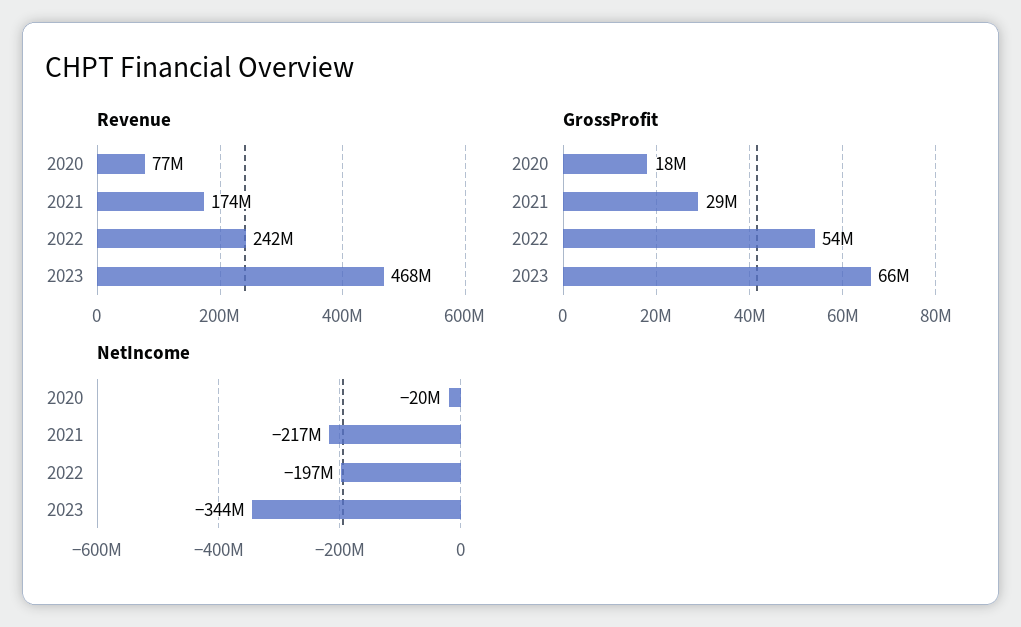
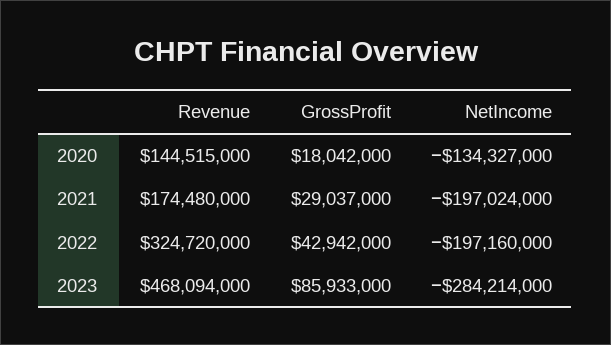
  {
    "Revenue": {
-     "2020": 77000000,
+     "2020": 144515000,
      "2021": 174480000,
-     "2022": 242000000,
+     "2022": 324720000,
      "2023": 468094000
    },
    "GrossProfit": {
      "2020": 18042000,
      "2021": 29037000,
-     "2022": 54000000,
+     "2022": 42942000,
-     "2023": 66000000
+     "2023": 85933000
    },
    "NetIncome": {
-     "2020": -20000000,
+     "2020": -134327000,
-     "2021": -217000000,
+     "2021": -197024000,
      "2022": -197160000,
-     "2023": -344000000
+     "2023": -284214000
    }
  }

